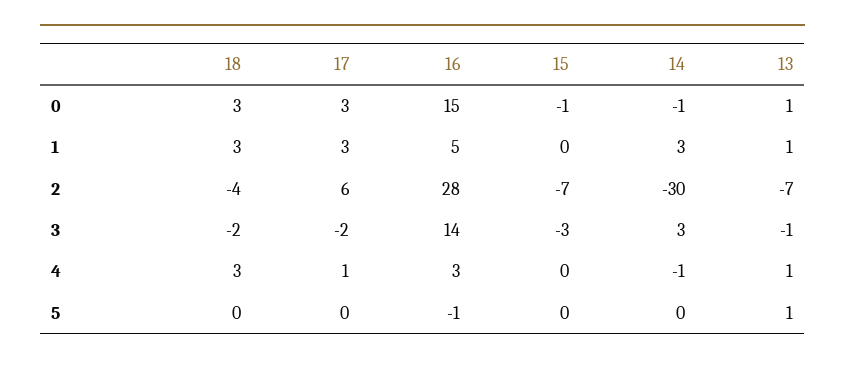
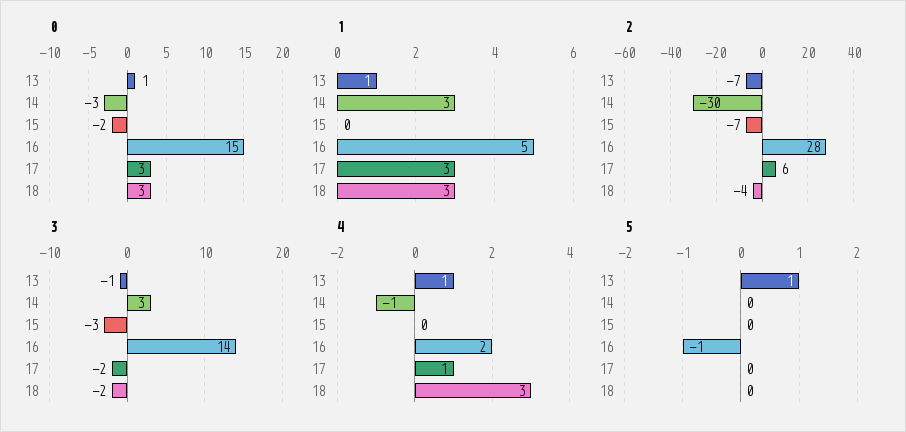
  {
    "0": {
      "18": 3,
      "17": 3,
      "16": 15,
-     "15": -1,
+     "15": -2,
-     "14": -1,
+     "14": -3,
      "13": 1
    },
    "1": {
      "18": 3,
      "17": 3,
      "16": 5,
      "15": 0,
      "14": 3,
      "13": 1
    },
    "2": {
      "18": -4,
      "17": 6,
      "16": 28,
      "15": -7,
      "14": -30,
      "13": -7
    },
    "3": {
      "18": -2,
      "17": -2,
      "16": 14,
      "15": -3,
      "14": 3,
      "13": -1
    },
    "4": {
      "18": 3,
      "17": 1,
-     "16": 3,
+     "16": 2,
      "15": 0,
      "14": -1,
      "13": 1
    },
    "5": {
      "18": 0,
      "17": 0,
      "16": -1,
      "15": 0,
      "14": 0,
      "13": 1
    }
  }

